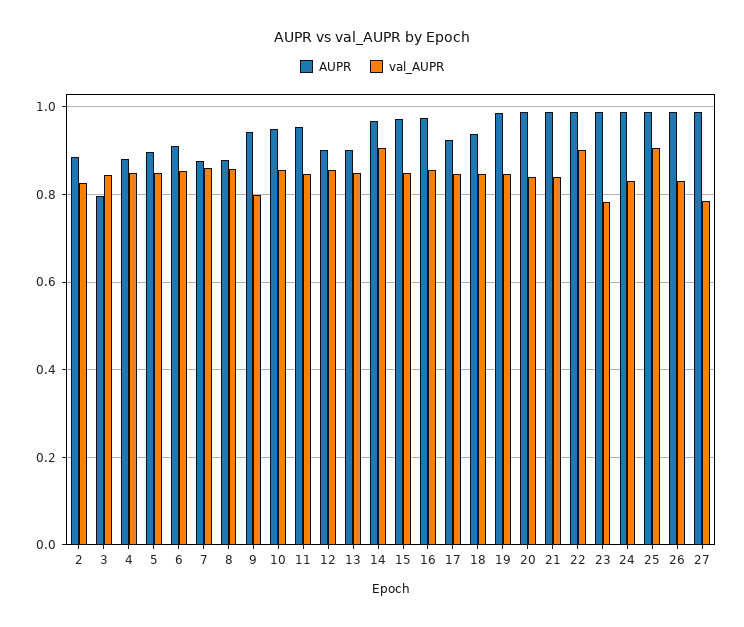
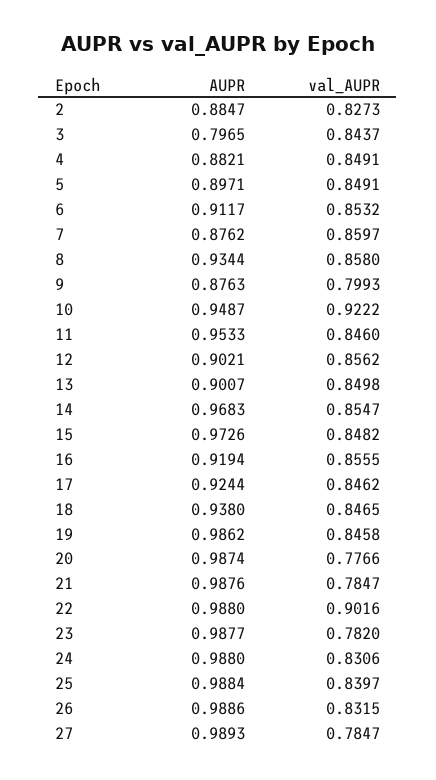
  {
    "AUPR": {
      "2": 0.8847,
      "3": 0.7965,
      "4": 0.8821,
      "5": 0.8971,
      "6": 0.9117,
      "7": 0.8762,
-     "8": 0.88,
+     "8": 0.9344,
-     "9": 0.94,
+     "9": 0.8763,
      "10": 0.9487,
      "11": 0.9533,
      "12": 0.9021,
      "13": 0.9007,
      "14": 0.9683,
      "15": 0.9726,
-     "16": 0.98,
+     "16": 0.9194,
      "17": 0.9244,
      "18": 0.938,
      "19": 0.9862,
      "20": 0.9874,
      "21": 0.9876,
      "22": 0.988,
      "23": 0.9877,
      "24": 0.988,
      "25": 0.9884,
      "26": 0.9886,
      "27": 0.9893
    },
    "val_AUPR": {
      "2": 0.8273,
      "3": 0.8437,
      "4": 0.8491,
      "5": 0.8491,
      "6": 0.8532,
      "7": 0.8597,
      "8": 0.858,
      "9": 0.7993,
-     "10": 0.86,
+     "10": 0.9222,
      "11": 0.846,
      "12": 0.8562,
      "13": 0.8498,
-     "14": 0.9,
+     "14": 0.8547,
      "15": 0.8482,
      "16": 0.8555,
      "17": 0.8462,
      "18": 0.8465,
      "19": 0.8458,
-     "20": 0.84,
+     "20": 0.7766,
-     "21": 0.84,
+     "21": 0.7847,
      "22": 0.9016,
      "23": 0.782,
      "24": 0.8306,
-     "25": 0.9,
+     "25": 0.8397,
      "26": 0.8315,
      "27": 0.7847
    }
  }

